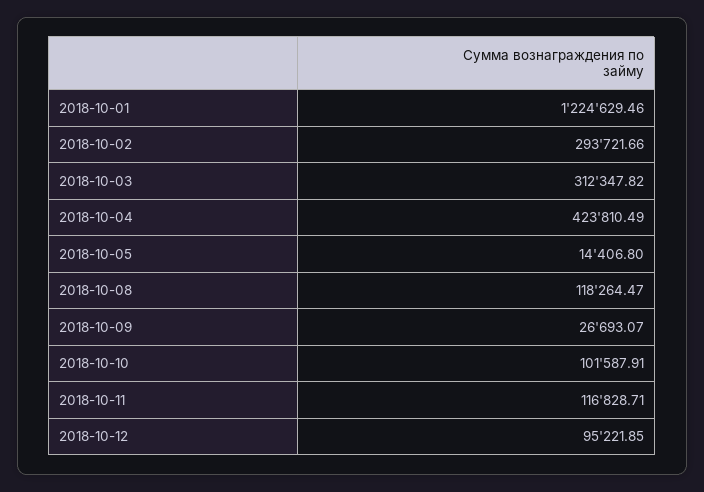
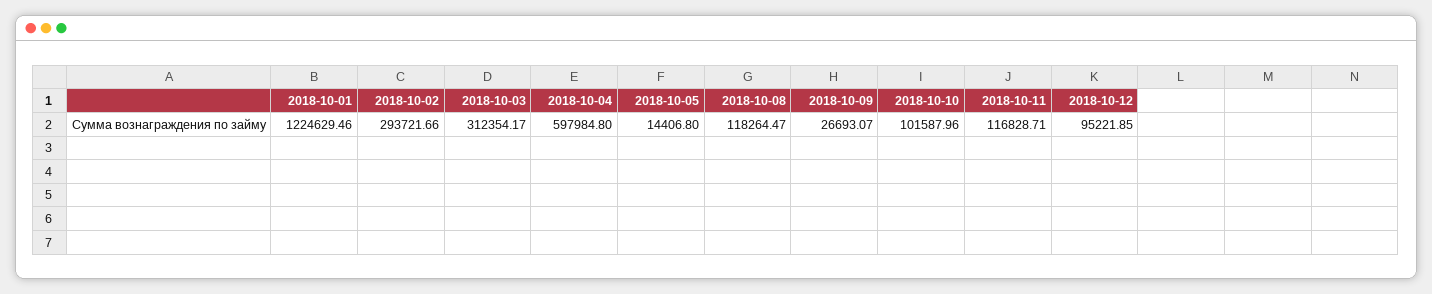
  {
    "2018-10-01": 1224629.46,
    "2018-10-02": 293721.66,
-   "2018-10-03": 312347.82,
+   "2018-10-03": 312354.17,
-   "2018-10-04": 423810.49,
+   "2018-10-04": 597984.8,
    "2018-10-05": 14406.8,
    "2018-10-08": 118264.47,
    "2018-10-09": 26693.07,
-   "2018-10-10": 101587.91,
+   "2018-10-10": 101587.96,
    "2018-10-11": 116828.71,
    "2018-10-12": 95221.85
  }

